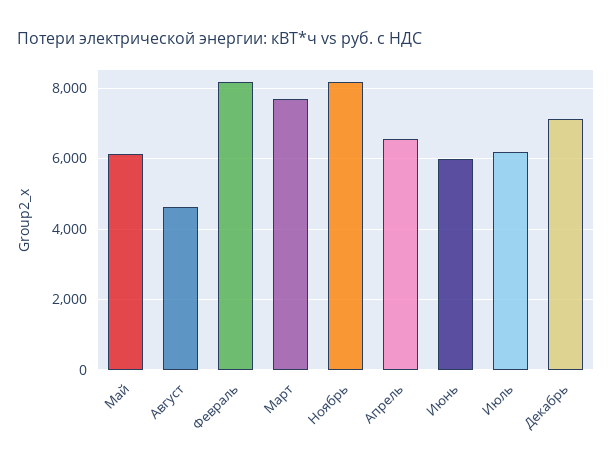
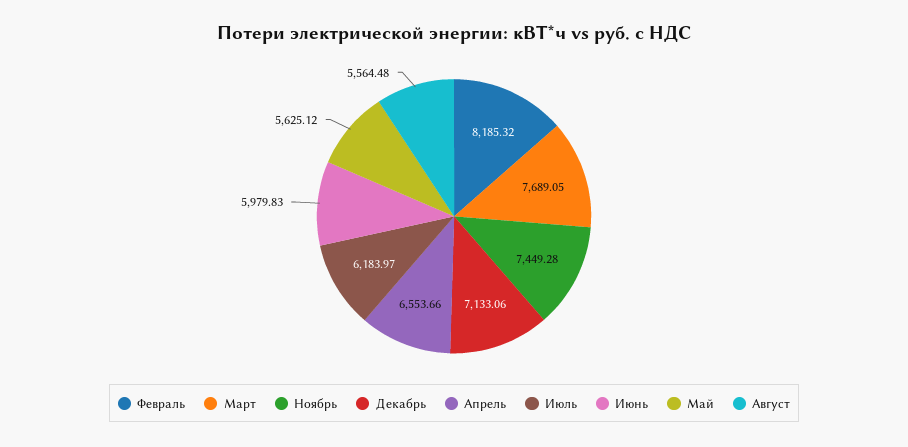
  {
-   "Май": 6200,
+   "Май": 5625.12,
-   "Август": 4600,
+   "Август": 5564.48,
    "Февраль": 8185.32,
    "Март": 7689.05,
-   "Ноябрь": 8200,
+   "Ноябрь": 7449.28,
    "Апрель": 6553.66,
    "Июнь": 5979.83,
    "Июль": 6183.97,
    "Декабрь": 7133.06
  }

